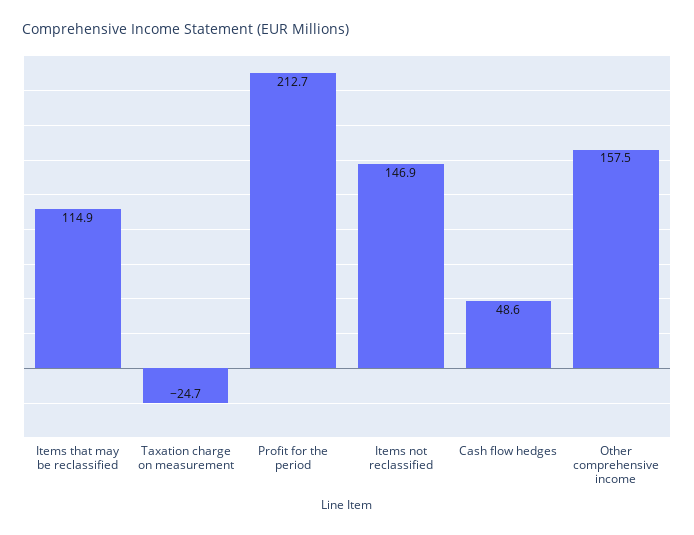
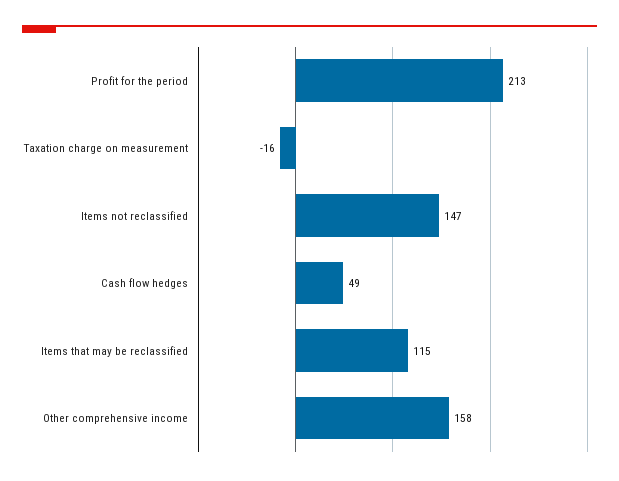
  {
    "Items that may be reclassified": 114.9,
-   "Taxation charge on measurement": -24.7,
+   "Taxation charge on measurement": -16,
    "Profit for the period": 212.7,
    "Items not reclassified": 146.9,
    "Cash flow hedges": 48.6,
    "Other comprehensive income": 157.5
  }

